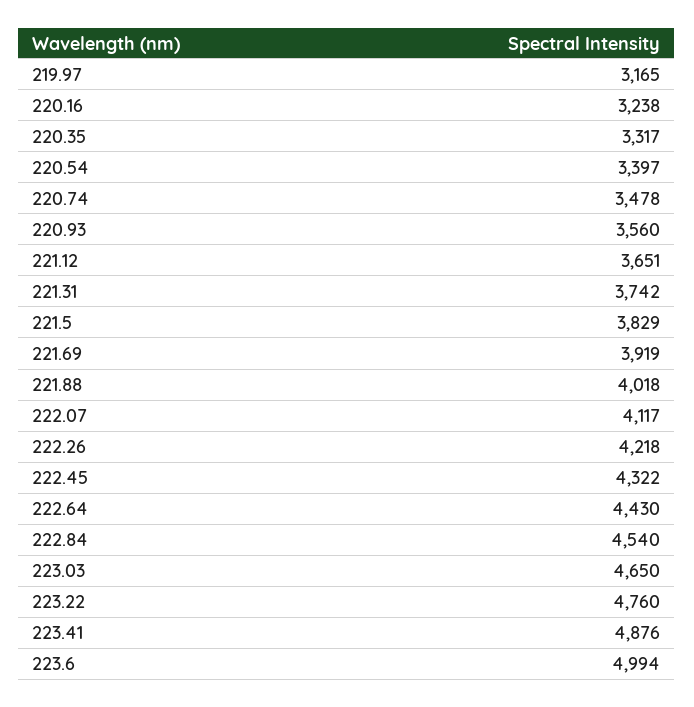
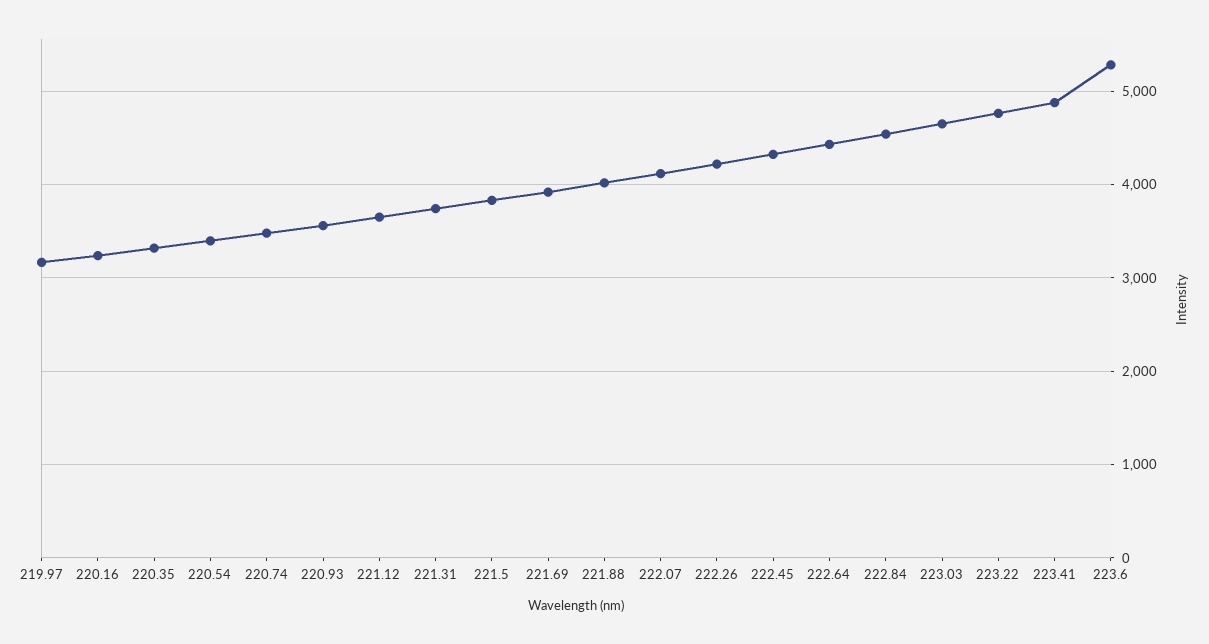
  {
    "219.97": 3165,
    "220.16": 3238,
    "220.35": 3317,
    "220.54": 3397,
    "220.74": 3478,
    "220.93": 3560,
    "221.12": 3651,
    "221.31": 3742,
    "221.5": 3829,
    "221.69": 3919,
    "221.88": 4018,
    "222.07": 4117,
    "222.26": 4218,
    "222.45": 4322,
    "222.64": 4430,
    "222.84": 4540,
    "223.03": 4650,
    "223.22": 4760,
    "223.41": 4876,
-   "223.6": 4994
+   "223.6": 5300
  }

